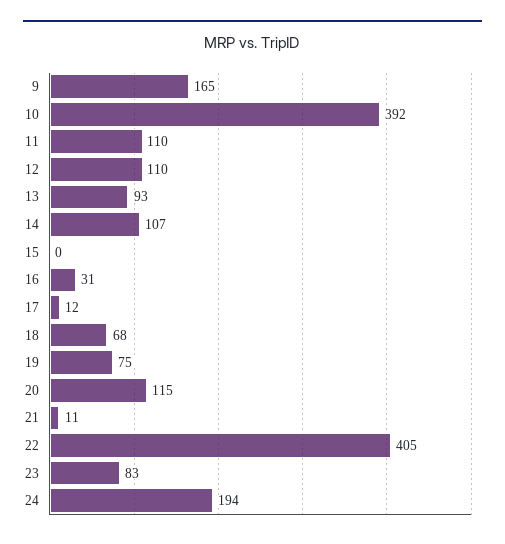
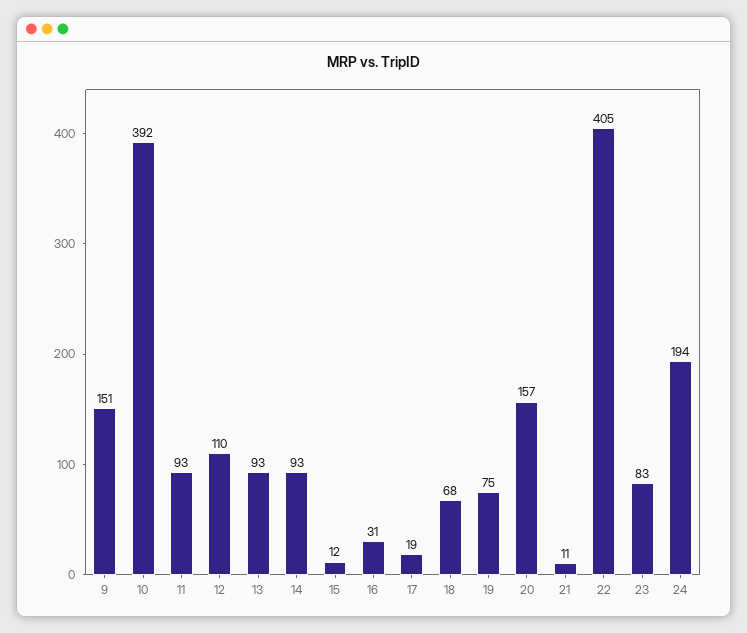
  {
-   "9": 165,
+   "9": 151,
    "10": 392,
-   "11": 110,
+   "11": 93,
    "12": 110,
    "13": 93,
-   "14": 107,
+   "14": 93,
-   "15": 0,
+   "15": 12,
    "16": 31,
-   "17": 12,
+   "17": 19,
    "18": 68,
    "19": 75,
-   "20": 115,
+   "20": 157,
    "21": 11,
    "22": 405,
    "23": 83,
    "24": 194
  }

